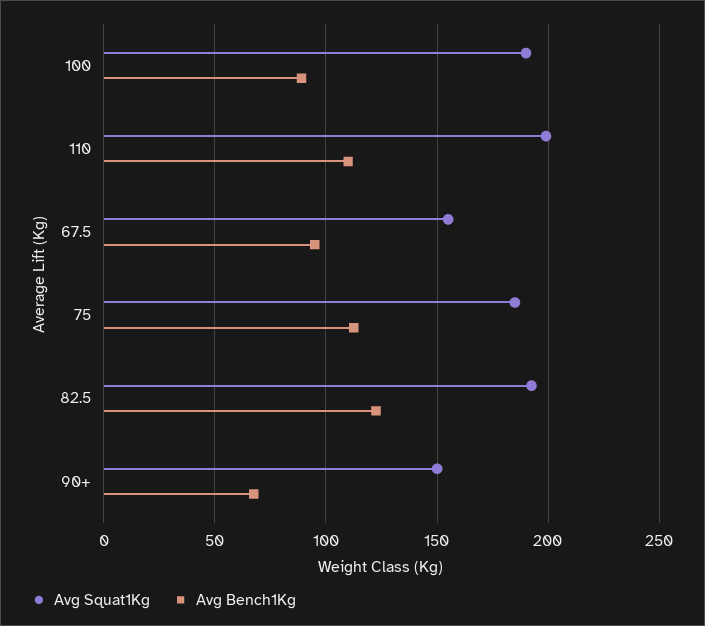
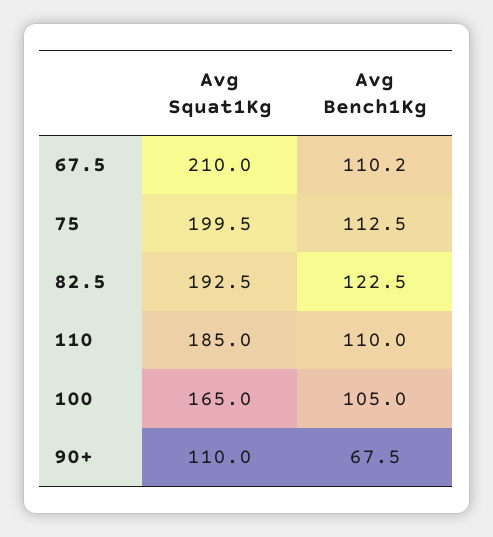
  {
    "Avg Squat1Kg": {
-     "100": 190,
+     "100": 165,
-     "110": 200,
+     "110": 185,
-     "67.5": 155,
+     "67.5": 210,
-     "75": 185,
+     "75": 199.5,
      "82.5": 192.5,
-     "90+": 150
+     "90+": 110
    },
    "Avg Bench1Kg": {
-     "100": 90,
+     "100": 105,
      "110": 110,
-     "67.5": 95,
+     "67.5": 110.2,
      "75": 112.5,
      "82.5": 122.5,
      "90+": 67.5
    }
  }

